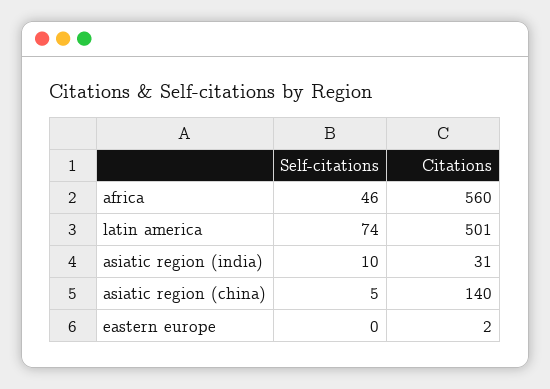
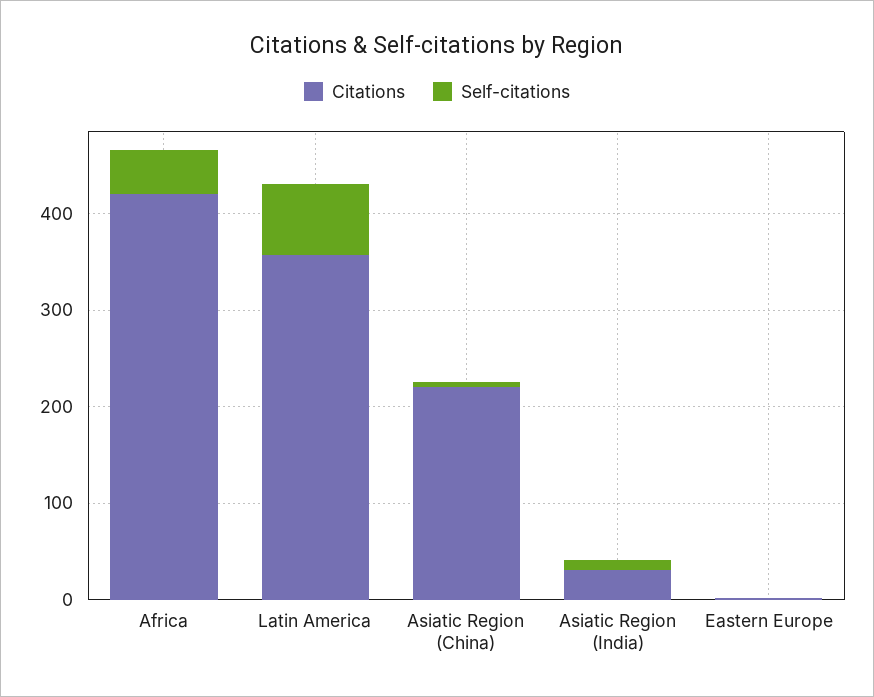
  {
    "Self-citations": {
      "africa": 46,
      "latin america": 74,
      "asiatic region (india)": 10,
      "asiatic region (china)": 5,
      "eastern europe": 0
    },
    "Citations": {
-     "africa": 560,
+     "africa": 420,
-     "latin america": 501,
+     "latin america": 360,
      "asiatic region (india)": 31,
-     "asiatic region (china)": 140,
+     "asiatic region (china)": 220,
      "eastern europe": 2
    }
  }

